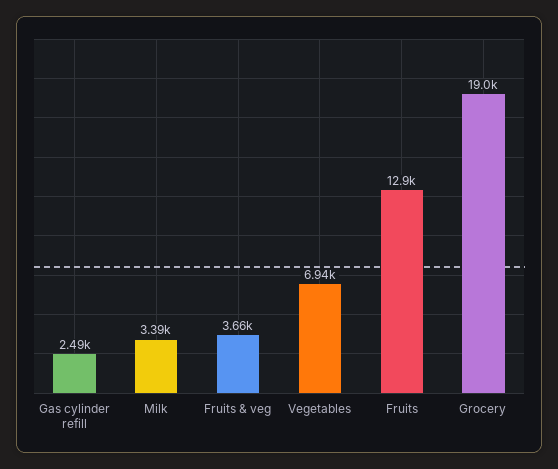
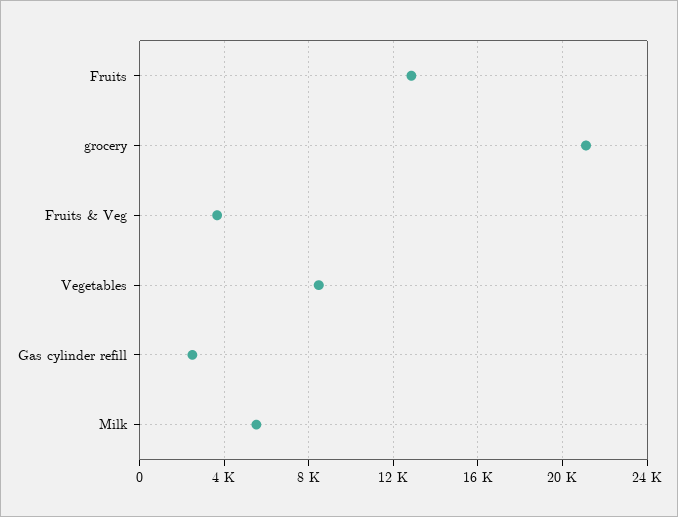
  {
    "Gas cylinder refill": 2490,
-   "Milk": 3390,
+   "Milk": 5500,
    "Fruits & veg": 3660,
-   "Vegetables": 6940,
+   "Vegetables": 8500,
    "Fruits": 12900,
-   "Grocery": 19000
+   "Grocery": 21000
  }

